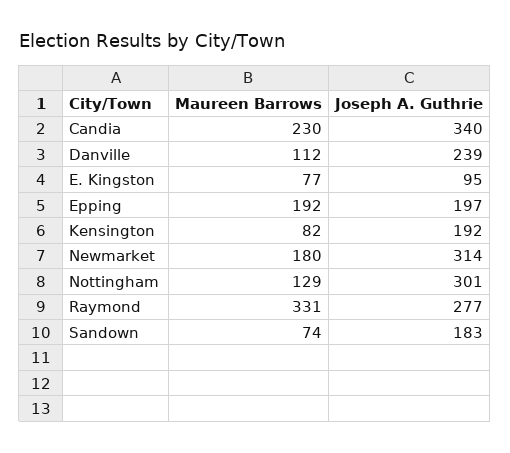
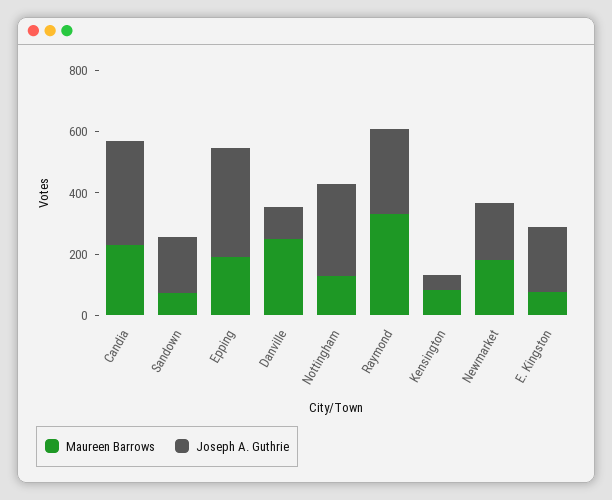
  {
    "Maureen Barrows": {
      "Candia": 230,
-     "Danville": 112,
+     "Danville": 250,
      "E. Kingston": 77,
      "Epping": 192,
      "Kensington": 82,
      "Newmarket": 180,
      "Nottingham": 129,
      "Raymond": 331,
      "Sandown": 74
    },
    "Joseph A. Guthrie": {
      "Candia": 340,
-     "Danville": 239,
+     "Danville": 100,
-     "E. Kingston": 95,
+     "E. Kingston": 200,
-     "Epping": 197,
+     "Epping": 350,
-     "Kensington": 192,
+     "Kensington": 50,
-     "Newmarket": 314,
+     "Newmarket": 200,
      "Nottingham": 301,
      "Raymond": 277,
      "Sandown": 183
    }
  }

